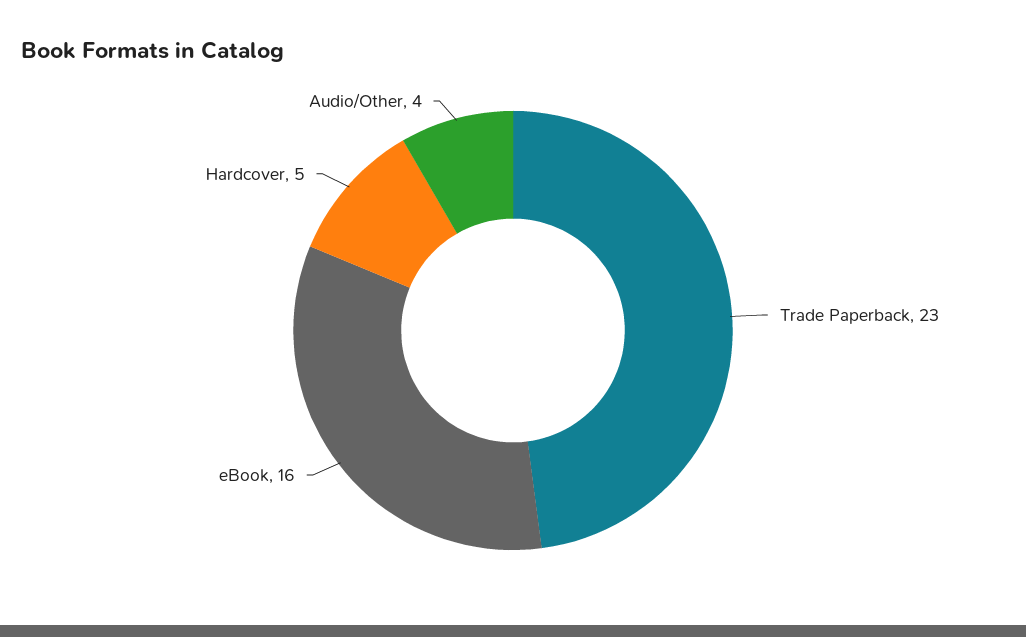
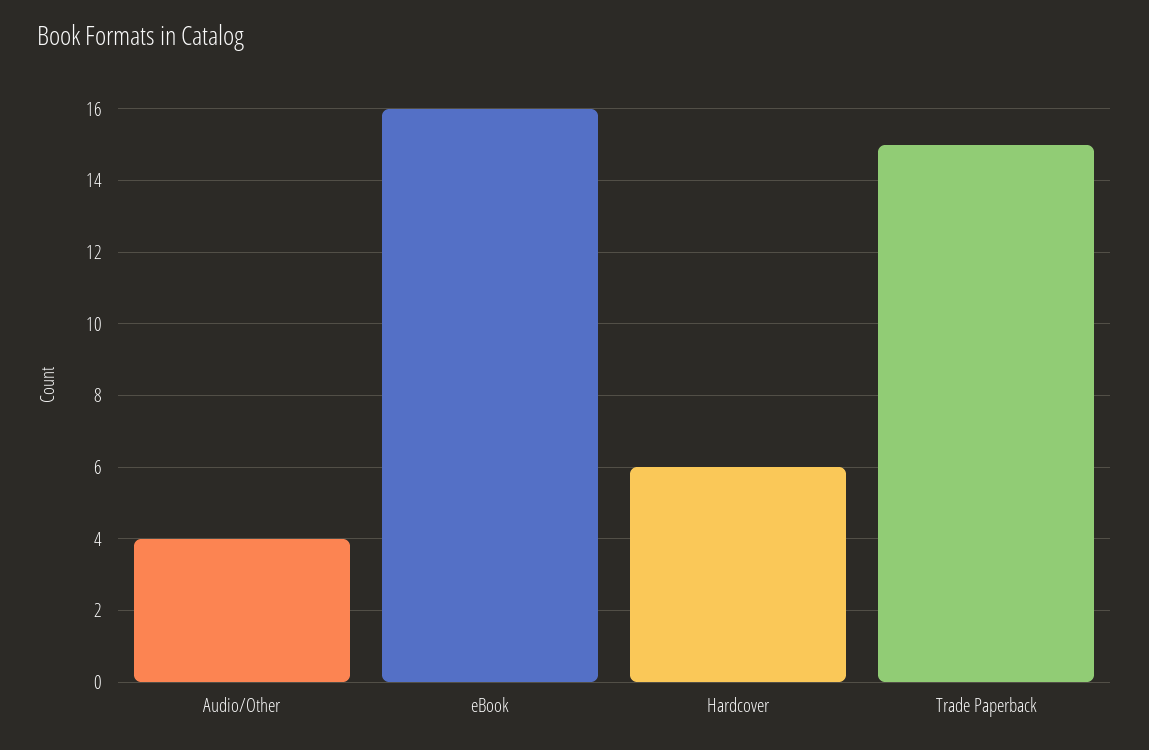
  {
-   "Trade Paperback": 23,
+   "Trade Paperback": 15,
    "eBook": 16,
-   "Hardcover": 5,
+   "Hardcover": 6,
    "Audio/Other": 4
  }

